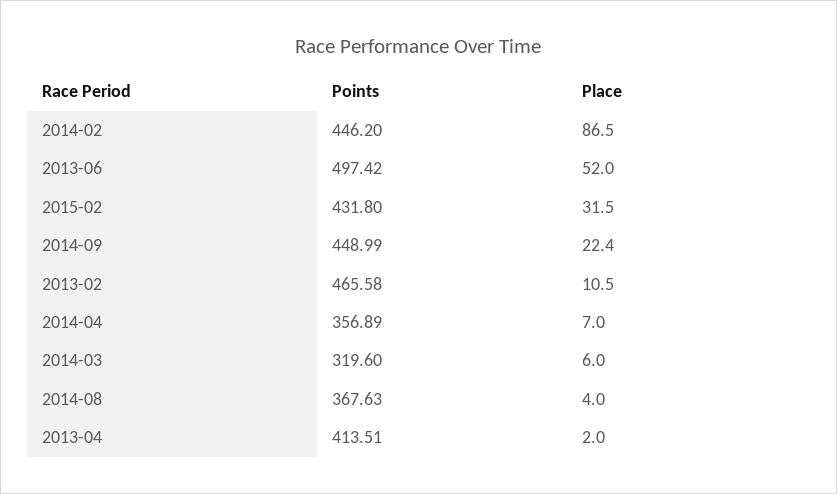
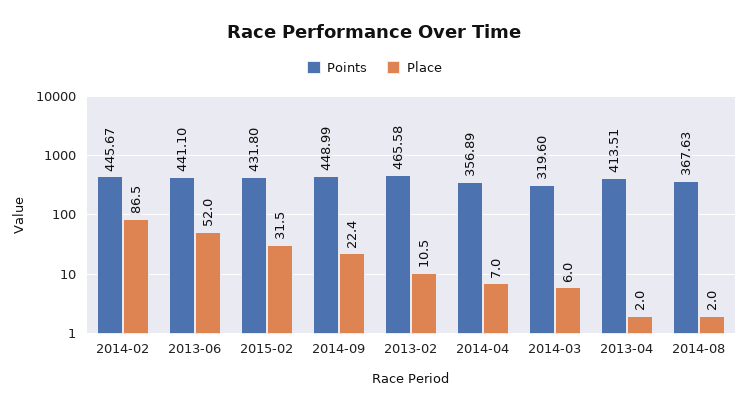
  {
    "Points": {
-     "2014-02": 446.2,
+     "2014-02": 445.67,
-     "2013-06": 497.42,
+     "2013-06": 441.1,
      "2015-02": 431.8,
      "2014-09": 448.99,
      "2013-02": 465.58,
      "2014-04": 356.89,
      "2014-03": 319.6,
      "2014-08": 367.63,
      "2013-04": 413.51
    },
    "Place": {
      "2014-02": 86.5,
      "2013-06": 52,
      "2015-02": 31.5,
      "2014-09": 22.4,
      "2013-02": 10.5,
      "2014-04": 7,
      "2014-03": 6,
-     "2014-08": 4,
+     "2014-08": 2,
      "2013-04": 2
    }
  }

